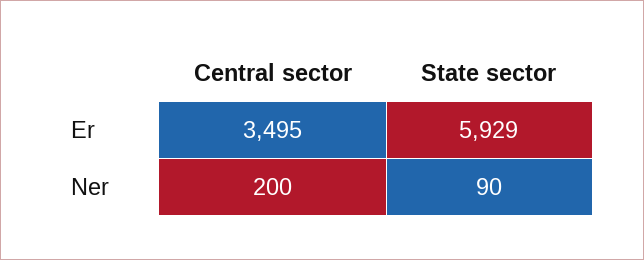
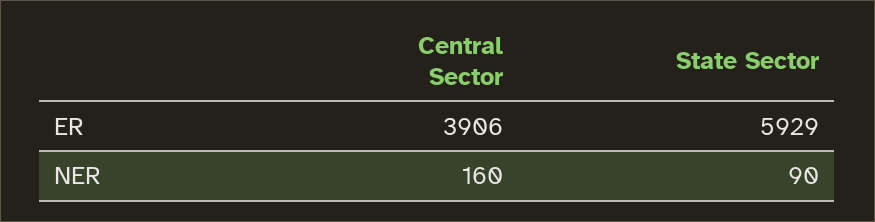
  {
    "Central sector": {
-     "Er": 3495,
+     "Er": 3906,
-     "Ner": 200
+     "Ner": 160
    },
    "State sector": {
      "Er": 5929,
      "Ner": 90
    }
  }

